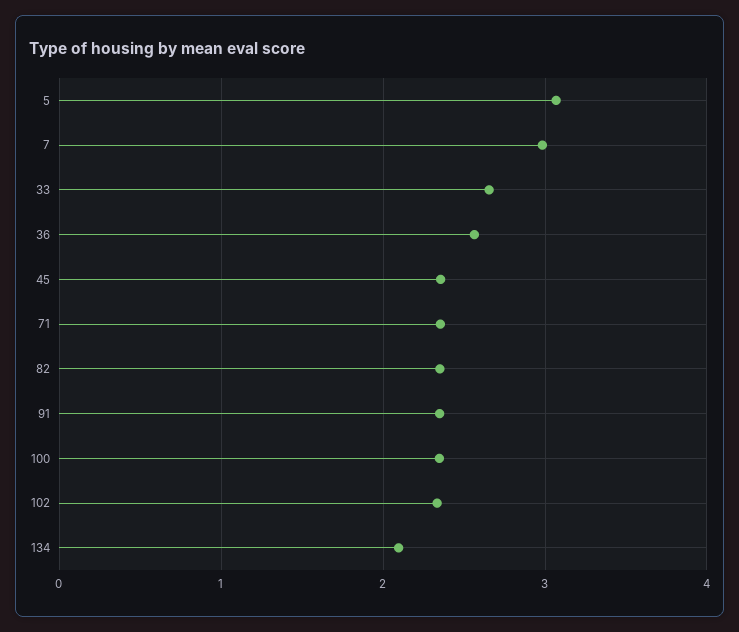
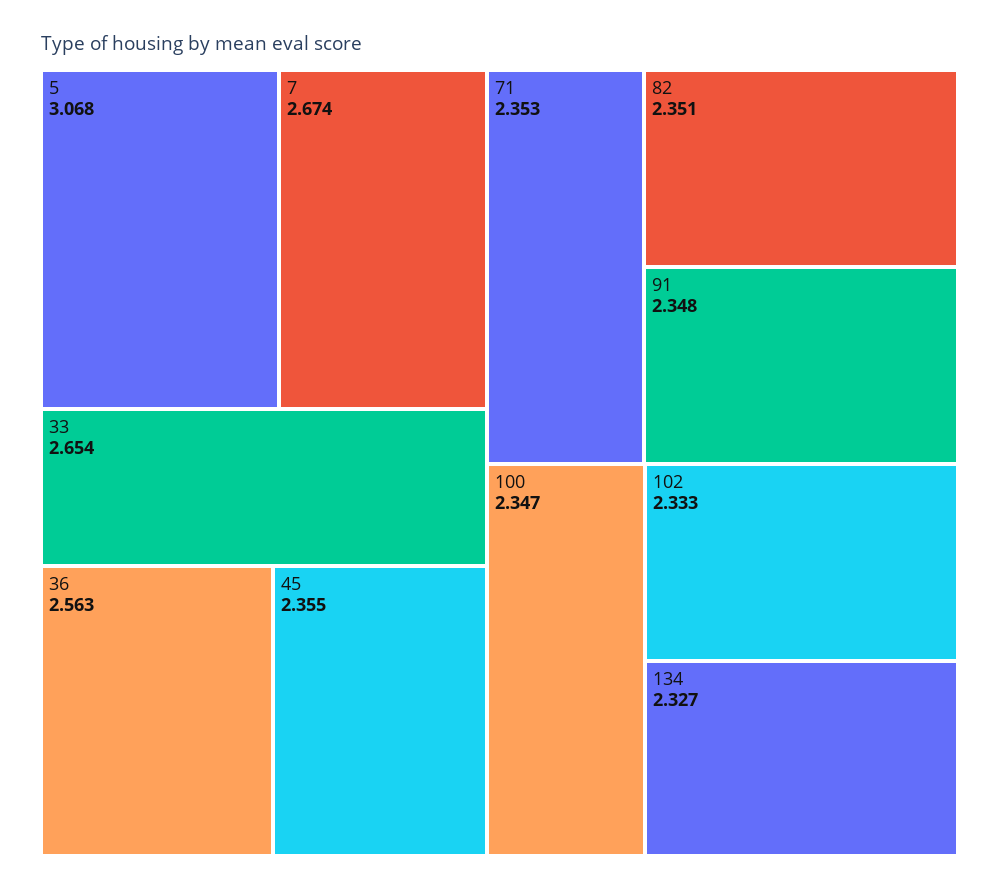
  {
    "5": 3.068,
-   "7": 3,
+   "7": 2.674,
    "33": 2.654,
    "36": 2.563,
    "45": 2.355,
    "71": 2.353,
    "82": 2.351,
    "91": 2.348,
    "100": 2.347,
    "102": 2.333,
-   "134": 2.1
+   "134": 2.327
  }

